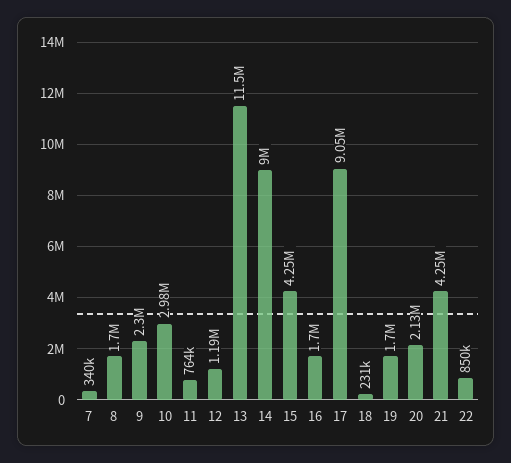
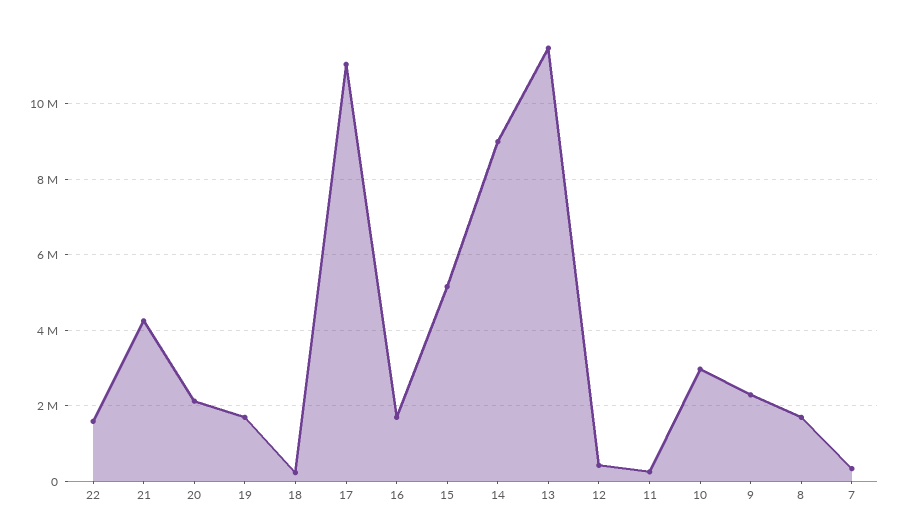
  {
    "7": 340000,
    "8": 1700000,
    "9": 2300000,
    "10": 2980000,
-   "11": 764000,
+   "11": 200000,
-   "12": 1190000,
+   "12": 400000,
    "13": 11500000,
    "14": 9000000,
-   "15": 4250000,
+   "15": 5200000,
    "16": 1700000,
-   "17": 9050000,
+   "17": 11000000,
    "18": 231000,
    "19": 1700000,
    "20": 2130000,
    "21": 4250000,
-   "22": 850000
+   "22": 1600000
  }

